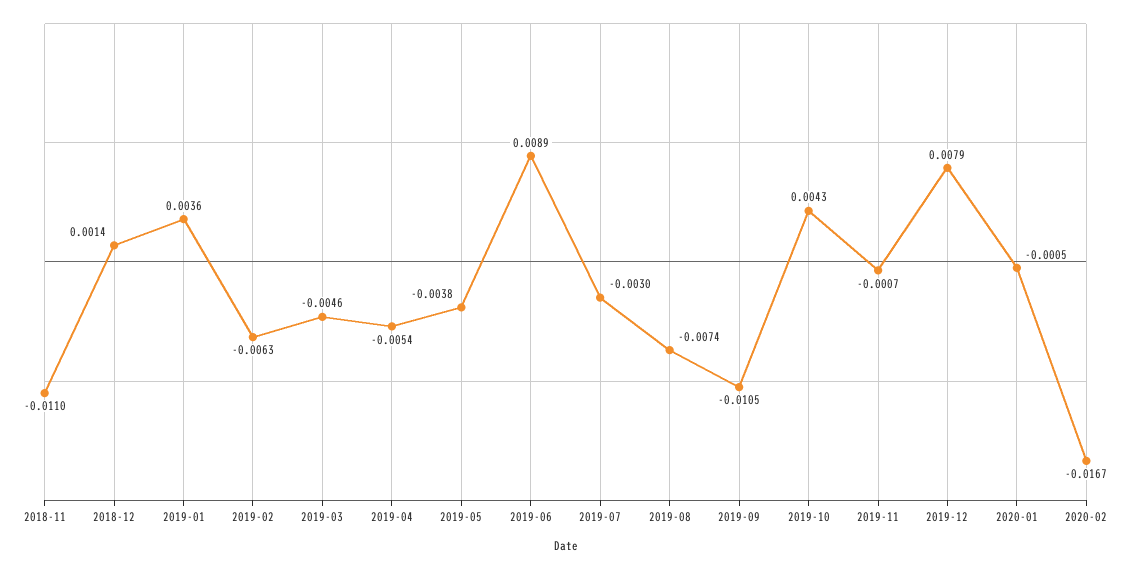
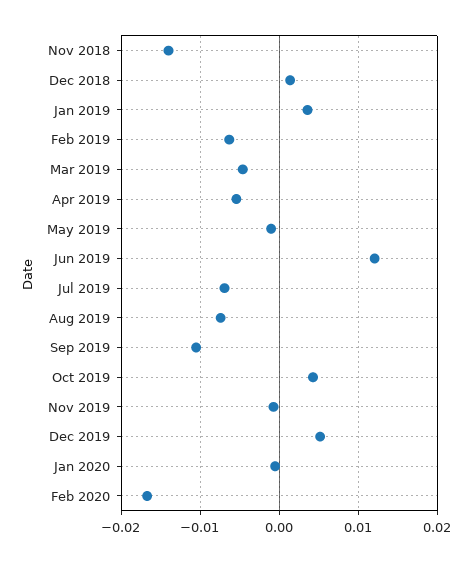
  {
-   "2018-11": -0.011,
+   "2018-11": -0.014,
    "2018-12": 0.0014,
    "2019-01": 0.0036,
    "2019-02": -0.0063,
    "2019-03": -0.0046,
    "2019-04": -0.0054,
-   "2019-05": -0.0038,
+   "2019-05": -0.001,
-   "2019-06": 0.0089,
+   "2019-06": 0.012,
-   "2019-07": -0.003,
+   "2019-07": -0.007,
    "2019-08": -0.0074,
    "2019-09": -0.0105,
    "2019-10": 0.0043,
    "2019-11": -0.0007,
-   "2019-12": 0.0079,
+   "2019-12": 0.005,
    "2020-01": -0.0005,
    "2020-02": -0.0167
  }

